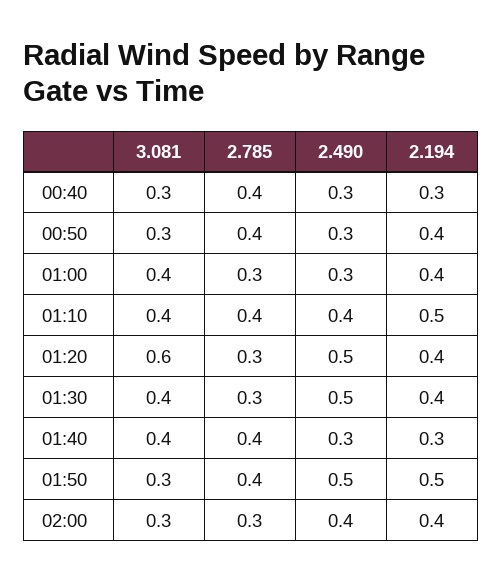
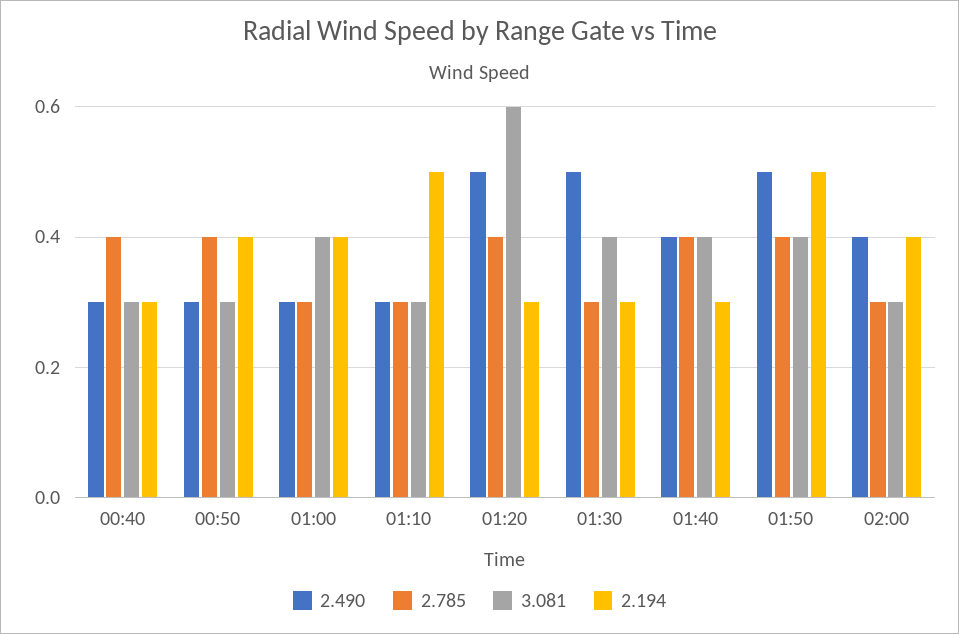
  {
    "3.081": {
      "00:40": 0.3,
      "00:50": 0.3,
      "01:00": 0.4,
-     "01:10": 0.4,
+     "01:10": 0.3,
      "01:20": 0.6,
      "01:30": 0.4,
      "01:40": 0.4,
-     "01:50": 0.3,
+     "01:50": 0.4,
      "02:00": 0.3
    },
    "2.785": {
      "00:40": 0.4,
      "00:50": 0.4,
      "01:00": 0.3,
-     "01:10": 0.4,
+     "01:10": 0.3,
-     "01:20": 0.3,
+     "01:20": 0.4,
      "01:30": 0.3,
      "01:40": 0.4,
      "01:50": 0.4,
      "02:00": 0.3
    },
    "2.490": {
      "00:40": 0.3,
      "00:50": 0.3,
      "01:00": 0.3,
-     "01:10": 0.4,
+     "01:10": 0.3,
      "01:20": 0.5,
      "01:30": 0.5,
-     "01:40": 0.3,
+     "01:40": 0.4,
      "01:50": 0.5,
      "02:00": 0.4
    },
    "2.194": {
      "00:40": 0.3,
      "00:50": 0.4,
      "01:00": 0.4,
      "01:10": 0.5,
-     "01:20": 0.4,
+     "01:20": 0.3,
-     "01:30": 0.4,
+     "01:30": 0.3,
      "01:40": 0.3,
      "01:50": 0.5,
      "02:00": 0.4
    }
  }

